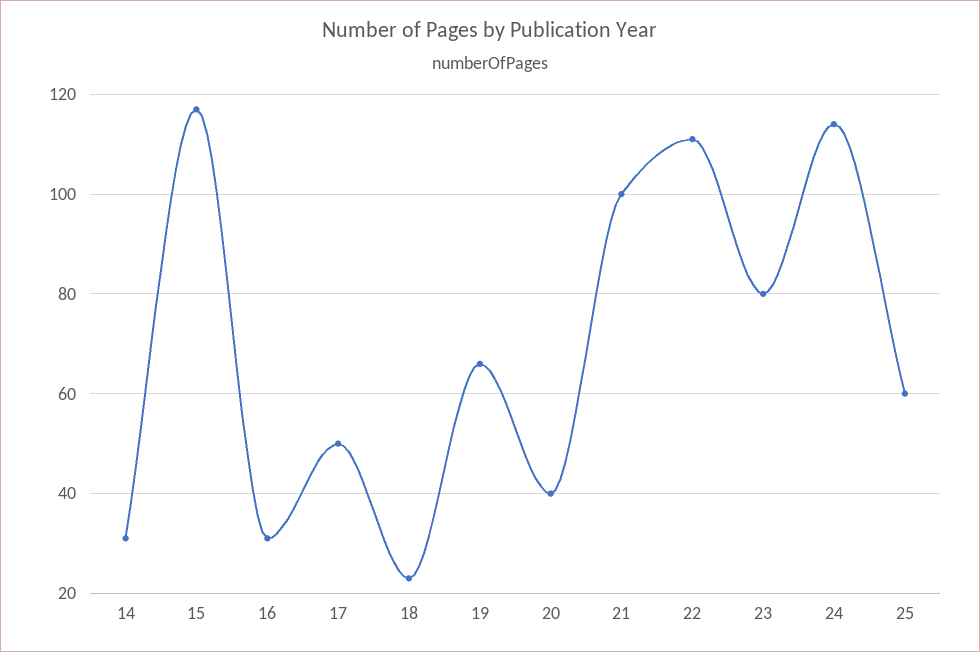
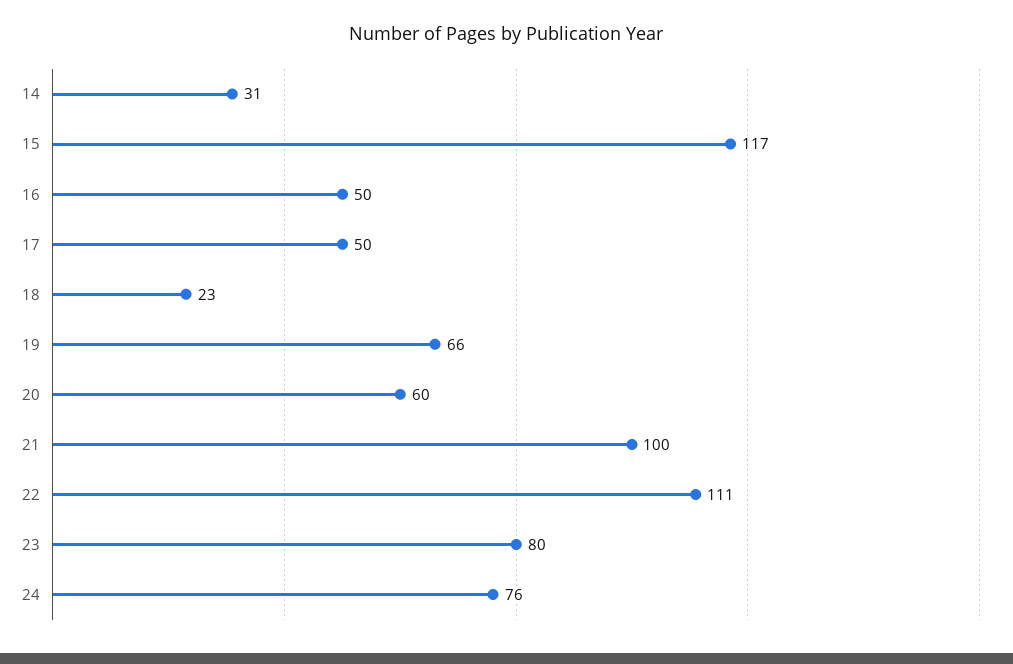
  {
    "14": 31,
    "15": 117,
-   "16": 30,
+   "16": 50,
    "17": 50,
    "18": 23,
    "19": 66,
-   "20": 40,
+   "20": 60,
    "21": 100,
    "22": 111,
    "23": 80,
-   "24": 115,
+   "24": 76
-   "25": 60
  }

